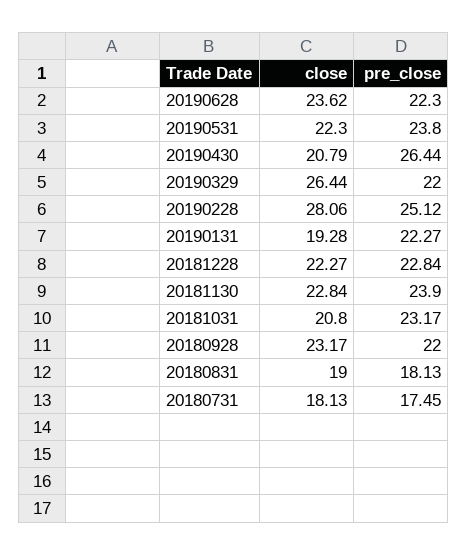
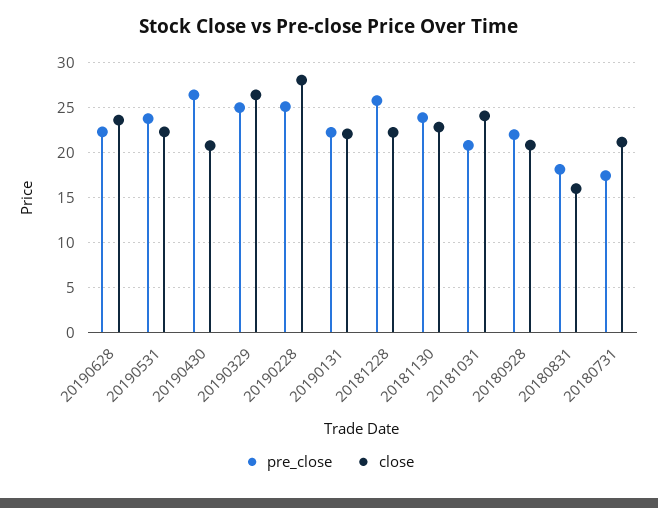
  {
    "close": {
      "20190628": 23.62,
      "20190531": 22.3,
      "20190430": 20.79,
      "20190329": 26.44,
      "20190228": 28.06,
-     "20190131": 19.28,
+     "20190131": 22,
      "20181228": 22.27,
      "20181130": 22.84,
-     "20181031": 20.8,
+     "20181031": 24,
-     "20180928": 23.17,
+     "20180928": 21,
-     "20180831": 19,
+     "20180831": 16,
-     "20180731": 18.13
+     "20180731": 21
    },
    "pre_close": {
      "20190628": 22.3,
      "20190531": 23.8,
      "20190430": 26.44,
-     "20190329": 22,
+     "20190329": 25,
      "20190228": 25.12,
      "20190131": 22.27,
-     "20181228": 22.84,
+     "20181228": 26,
      "20181130": 23.9,
-     "20181031": 23.17,
+     "20181031": 21,
      "20180928": 22,
      "20180831": 18.13,
      "20180731": 17.45
    }
  }

